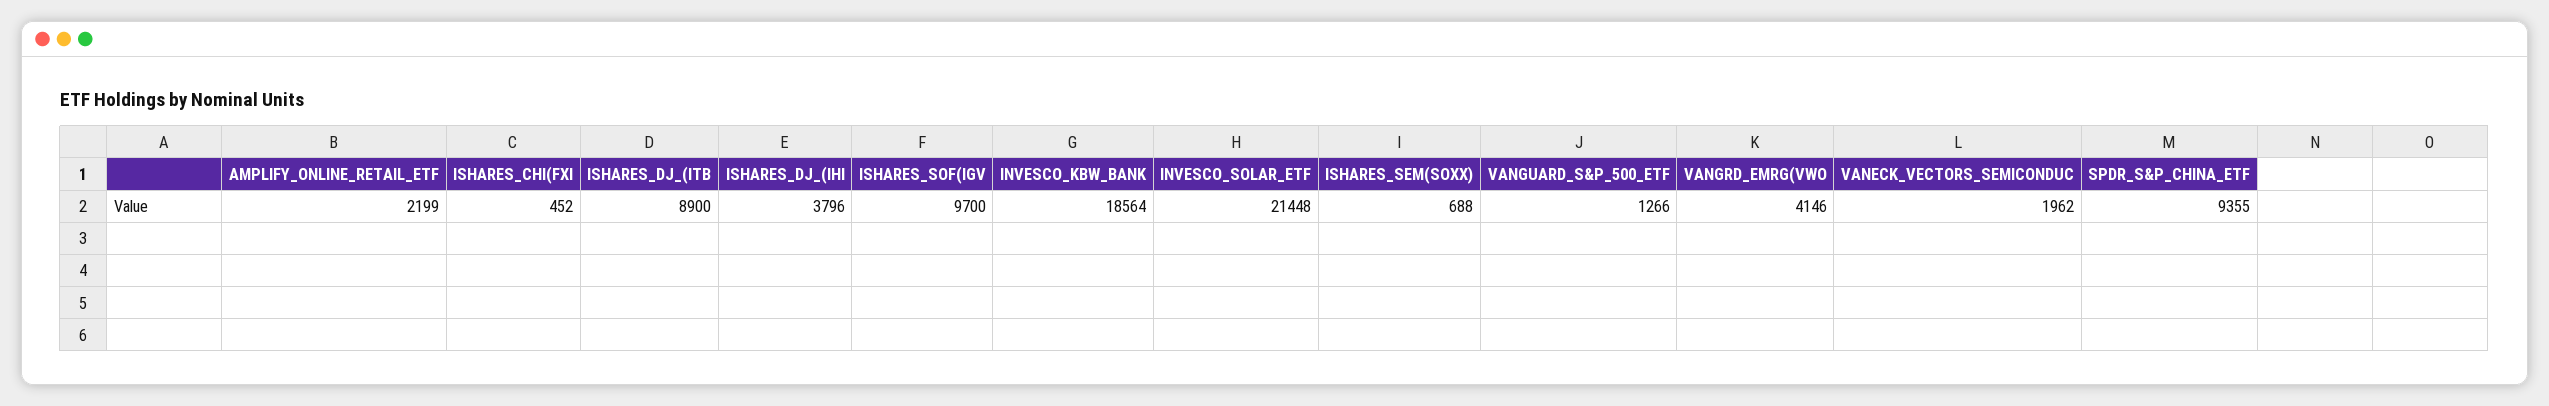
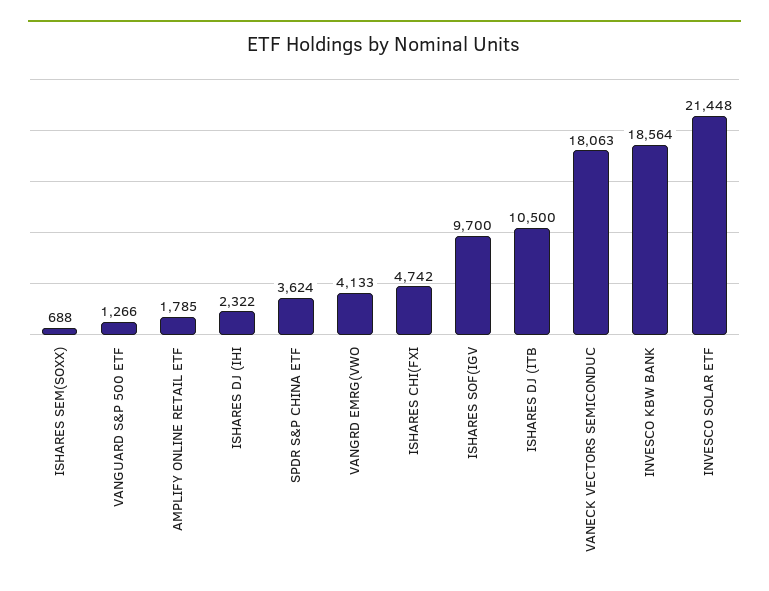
  {
-   "AMPLIFY_ONLINE_RETAIL_ETF": 2199,
+   "AMPLIFY_ONLINE_RETAIL_ETF": 1785,
-   "ISHARES_CHI(FXI": 452,
+   "ISHARES_CHI(FXI": 4742,
-   "ISHARES_DJ_(ITB": 8900,
+   "ISHARES_DJ_(ITB": 10500,
-   "ISHARES_DJ_(IHI": 3796,
+   "ISHARES_DJ_(IHI": 2322,
    "ISHARES_SOF(IGV": 9700,
    "INVESCO_KBW_BANK": 18564,
    "INVESCO_SOLAR_ETF": 21448,
    "ISHARES_SEM(SOXX)": 688,
    "VANGUARD_S&P_500_ETF": 1266,
-   "VANGRD_EMRG(VWO": 4146,
+   "VANGRD_EMRG(VWO": 4133,
-   "VANECK_VECTORS_SEMICONDUC": 1962,
+   "VANECK_VECTORS_SEMICONDUC": 18063,
-   "SPDR_S&P_CHINA_ETF": 9355
+   "SPDR_S&P_CHINA_ETF": 3624
  }

